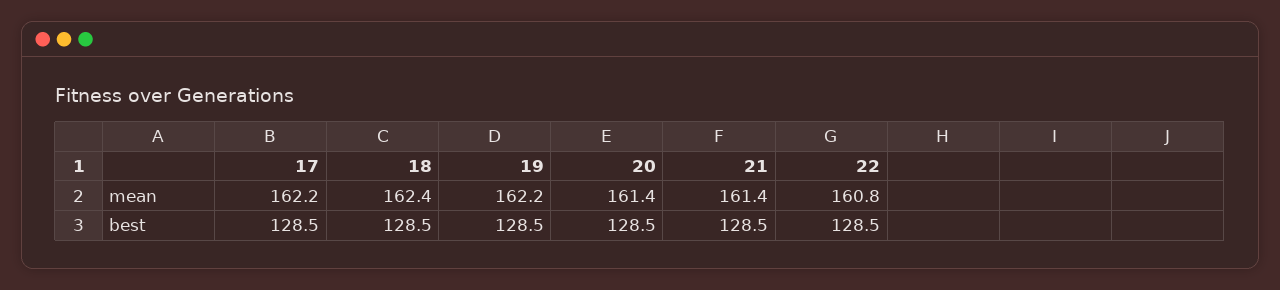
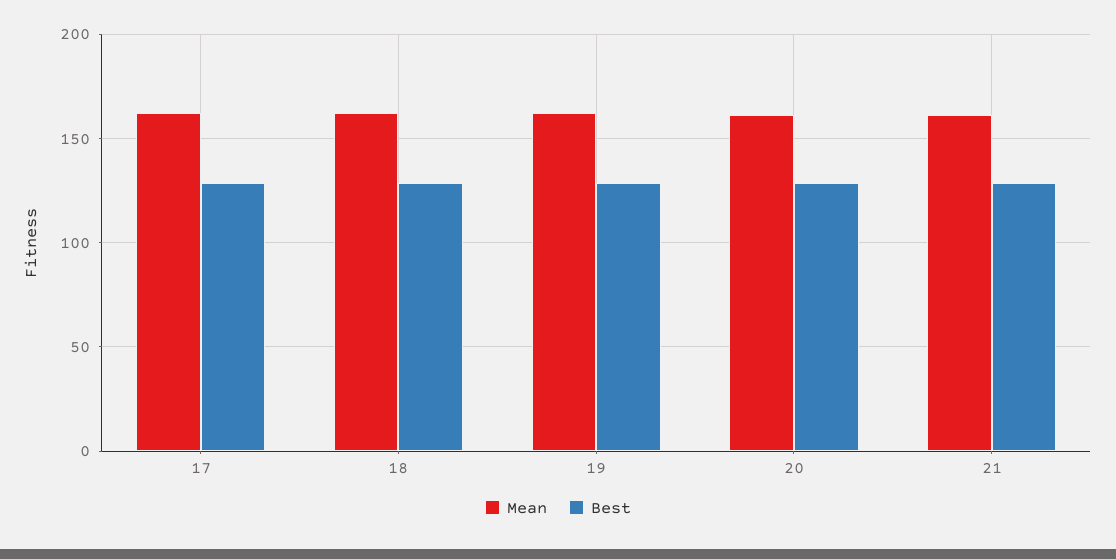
  {
    "mean": {
      "17": 162.2,
      "18": 162.4,
      "19": 162.2,
      "20": 161.4,
-     "21": 161.4,
+     "21": 161.4
-     "22": 160.8
    },
    "best": {
      "17": 128.5,
      "18": 128.5,
      "19": 128.5,
      "20": 128.5,
-     "21": 128.5,
+     "21": 128.5
-     "22": 128.5
    }
  }

